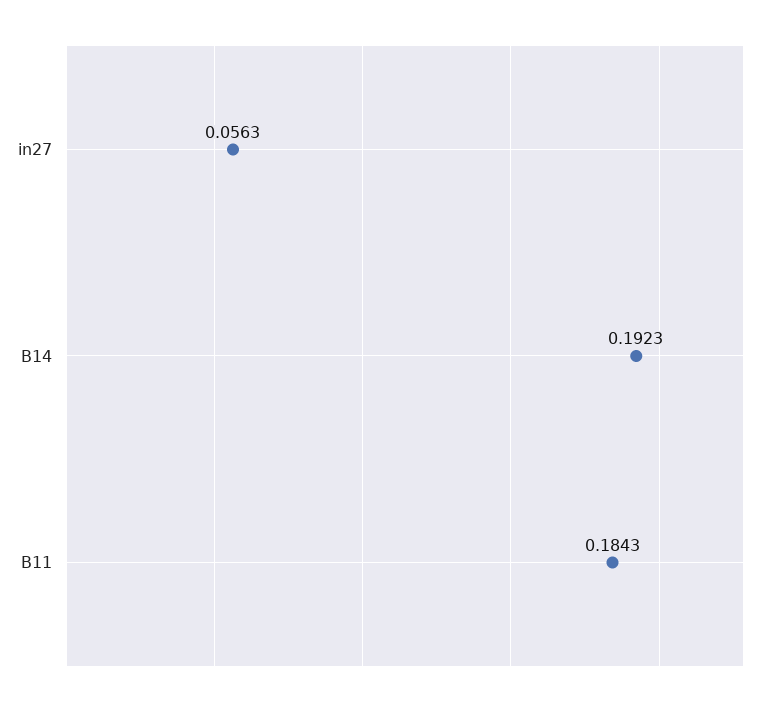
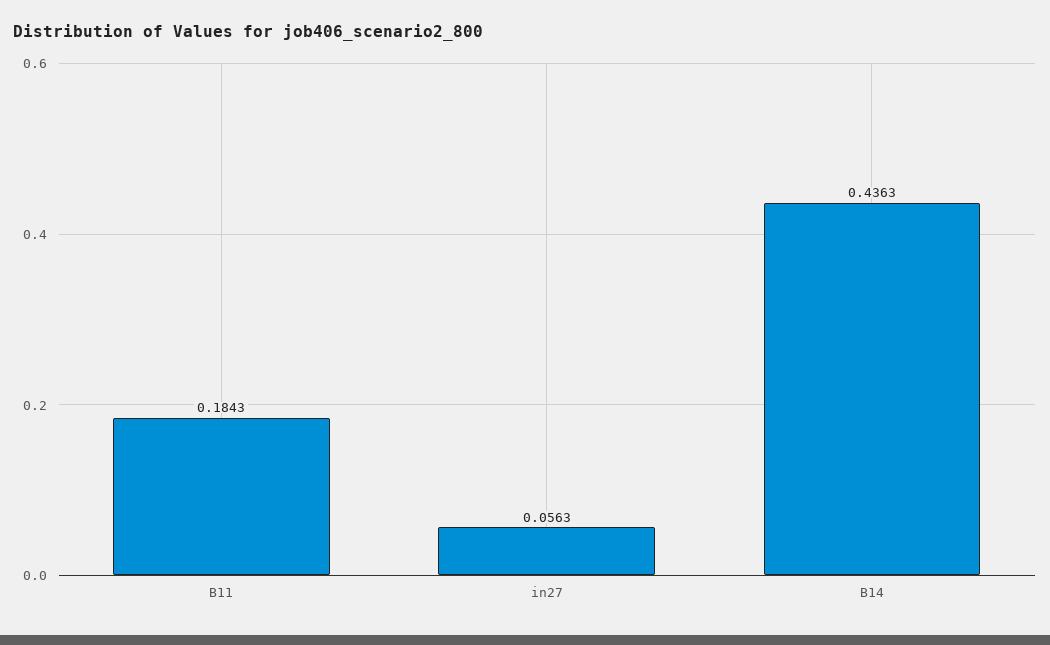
  {
    "in27": 0.0563,
-   "B14": 0.1923,
+   "B14": 0.4363,
    "B11": 0.1843
  }

